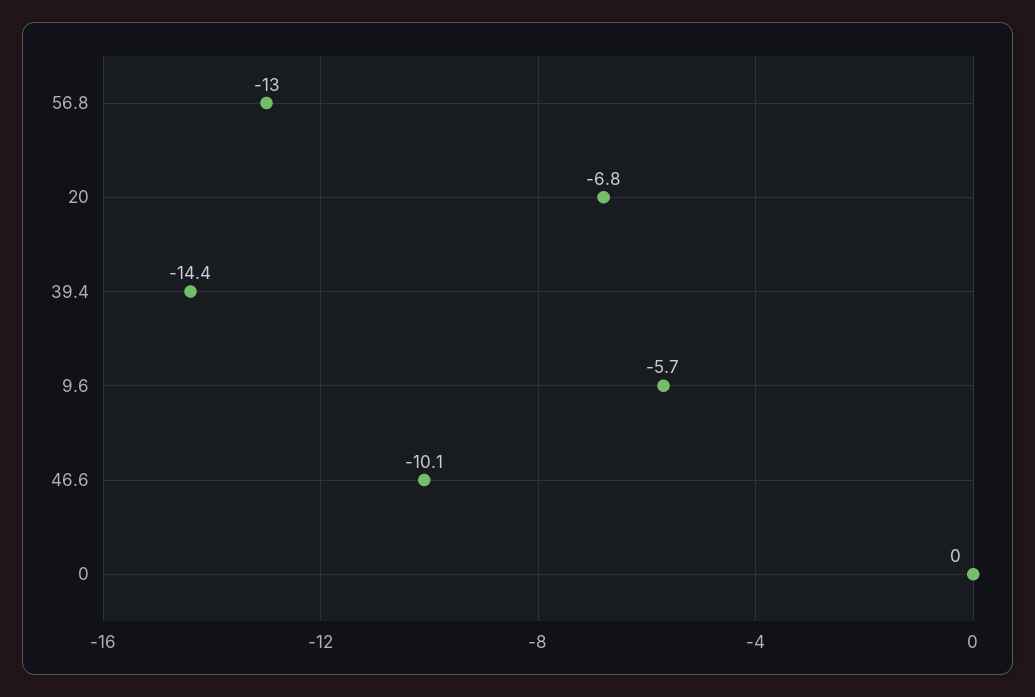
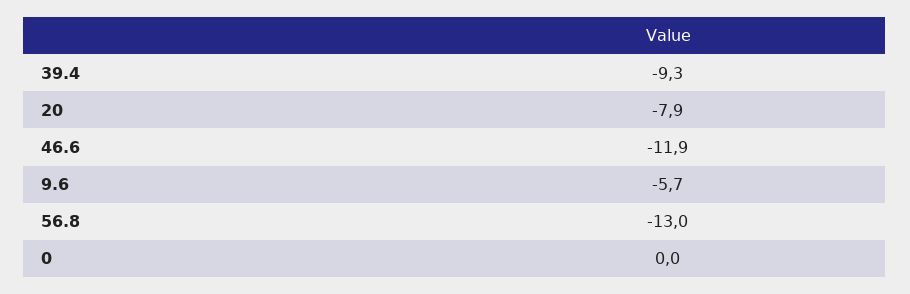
  {
    "56.8": -13,
-   "20": -6.8,
+   "20": -7.9,
-   "39.4": -14.4,
+   "39.4": -9.3,
    "9.6": -5.7,
-   "46.6": -10.1,
+   "46.6": -11.9,
    "0": 0
  }

